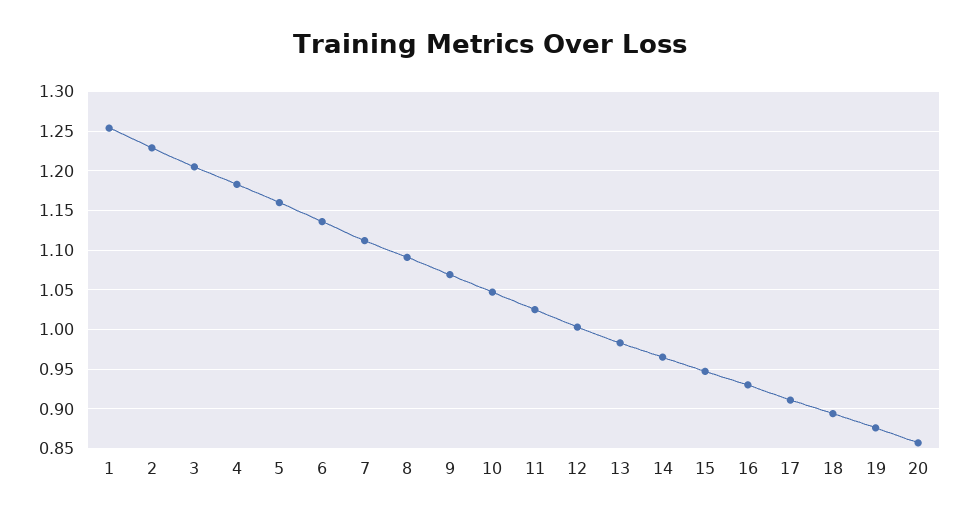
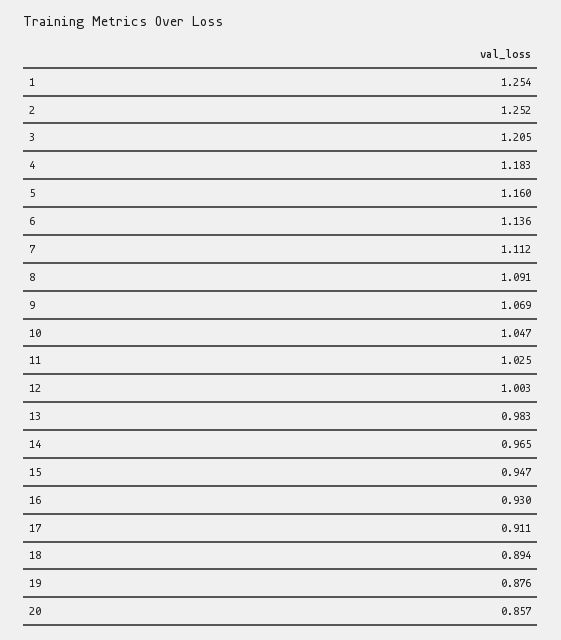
  {
    "1": 1.254,
-   "2": 1.23,
+   "2": 1.252,
    "3": 1.205,
    "4": 1.183,
    "5": 1.16,
    "6": 1.136,
    "7": 1.112,
    "8": 1.091,
    "9": 1.069,
    "10": 1.047,
    "11": 1.025,
    "12": 1.003,
    "13": 0.983,
    "14": 0.965,
    "15": 0.947,
    "16": 0.93,
    "17": 0.911,
    "18": 0.894,
    "19": 0.876,
    "20": 0.857
  }

